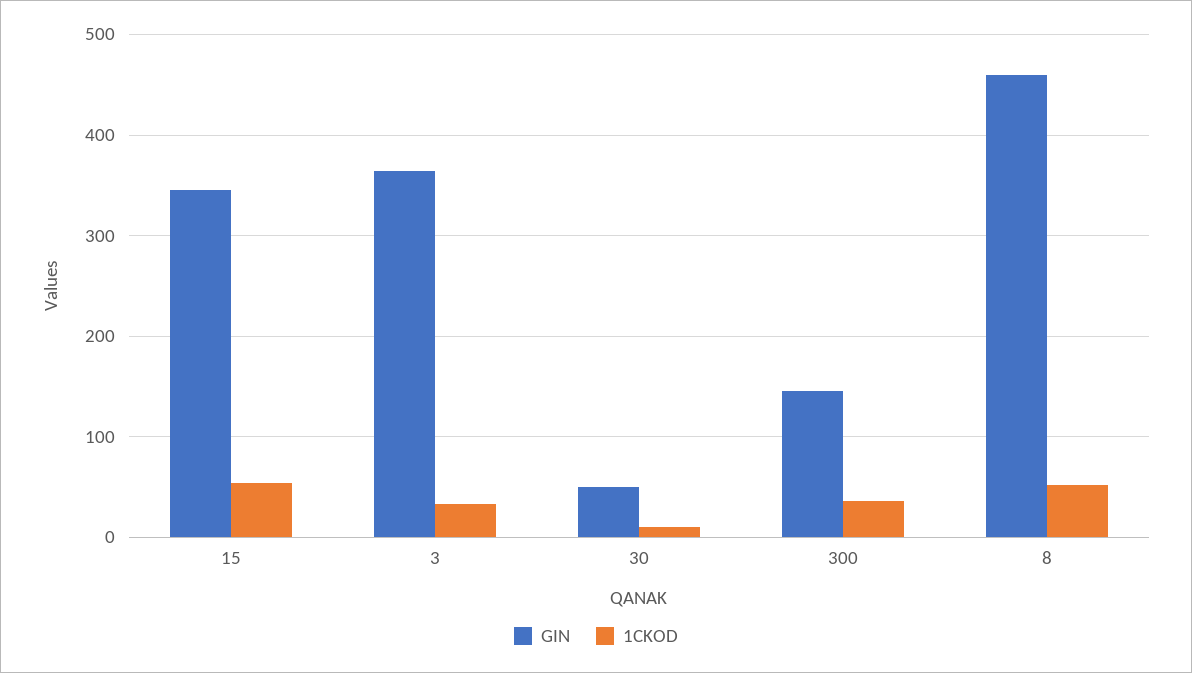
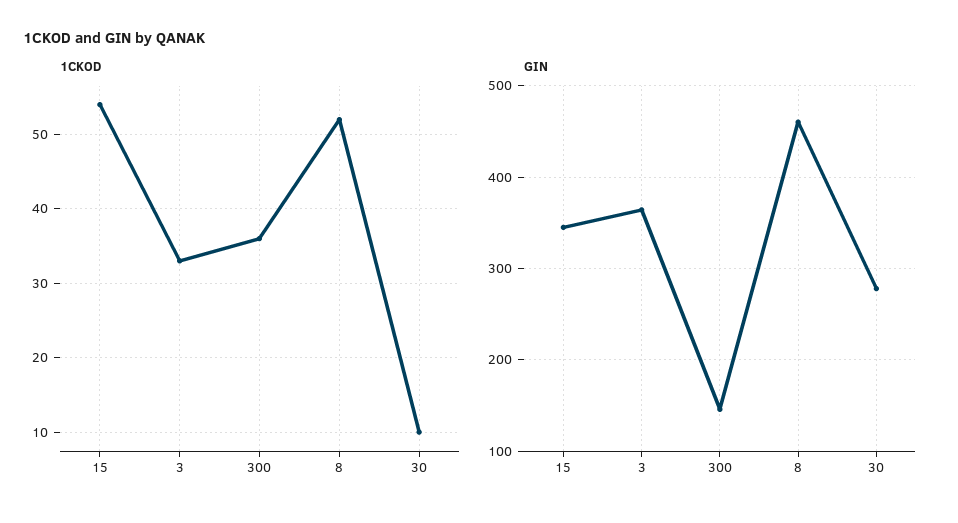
  {
    "GIN": {
      "15": 350,
      "3": 360,
-     "30": 50,
+     "30": 280,
      "300": 150,
      "8": 460
    },
    "1CKOD": {
      "15": 54,
      "3": 33,
      "30": 10,
      "300": 36,
      "8": 52
    }
  }

